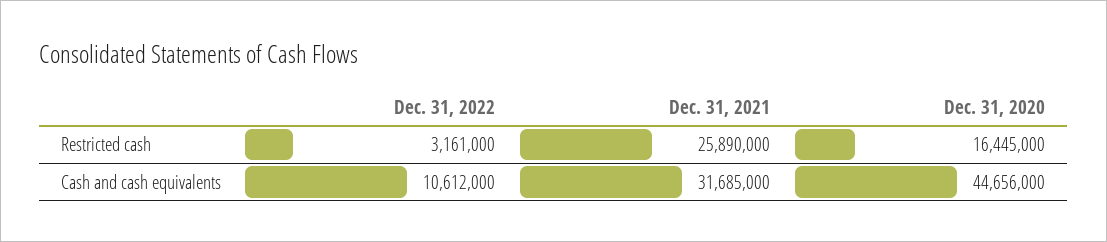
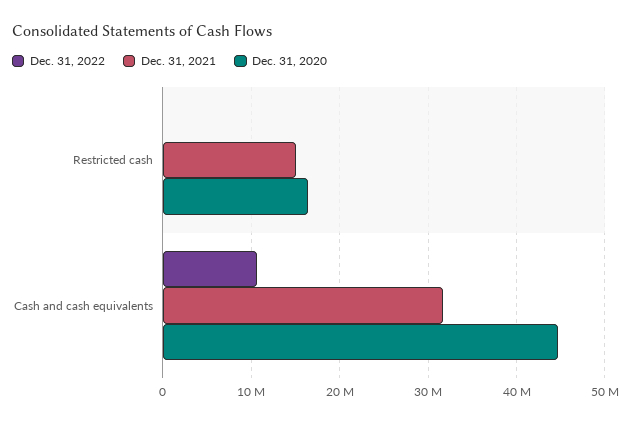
  {
    "Dec. 31, 2022": {
-     "Restricted cash": 3161000,
+     "Restricted cash": 0,
      "Cash and cash equivalents": 10612000
    },
    "Dec. 31, 2021": {
-     "Restricted cash": 25890000,
+     "Restricted cash": 15000000,
      "Cash and cash equivalents": 31685000
    },
    "Dec. 31, 2020": {
      "Restricted cash": 16445000,
      "Cash and cash equivalents": 44656000
    }
  }

